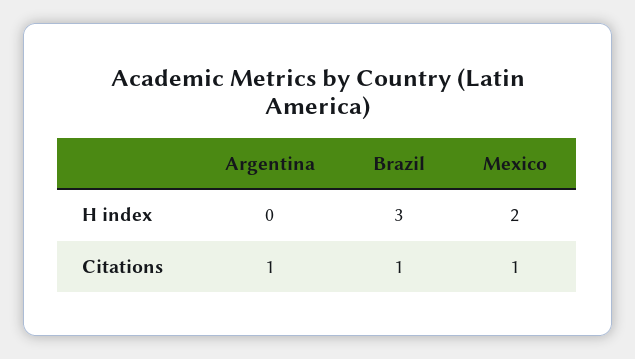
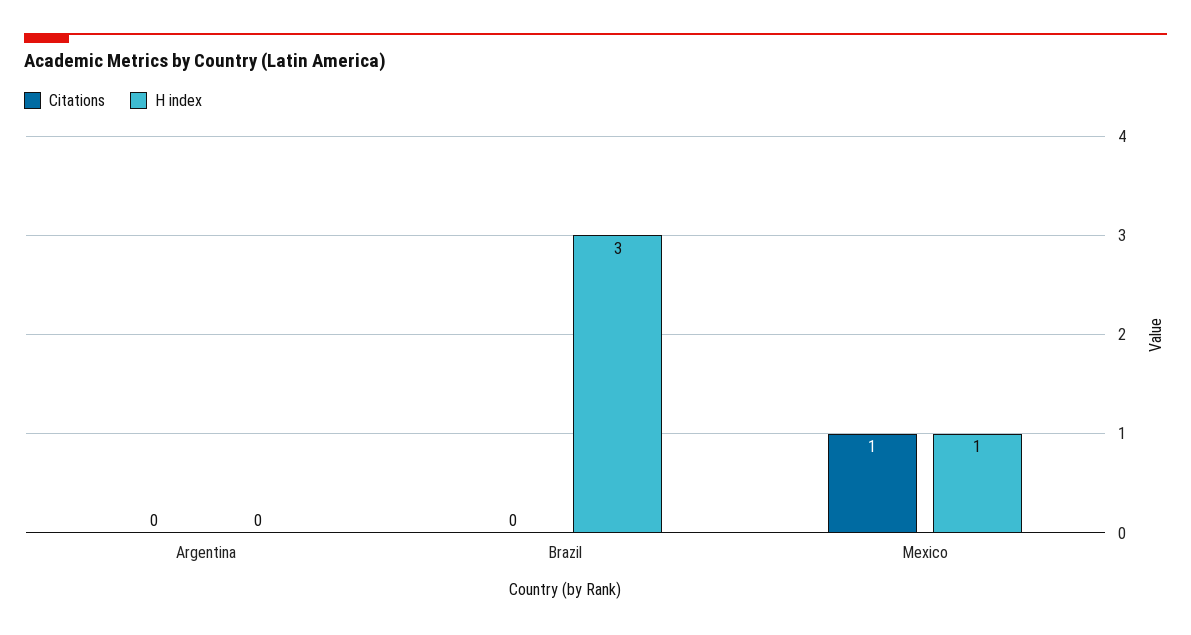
  {
    "H index": {
      "Argentina": 0,
      "Brazil": 3,
-     "Mexico": 2
+     "Mexico": 1
    },
    "Citations": {
-     "Argentina": 1,
+     "Argentina": 0,
-     "Brazil": 1,
+     "Brazil": 0,
      "Mexico": 1
    }
  }

